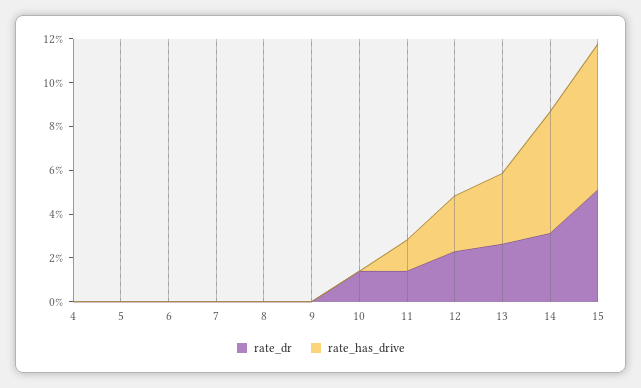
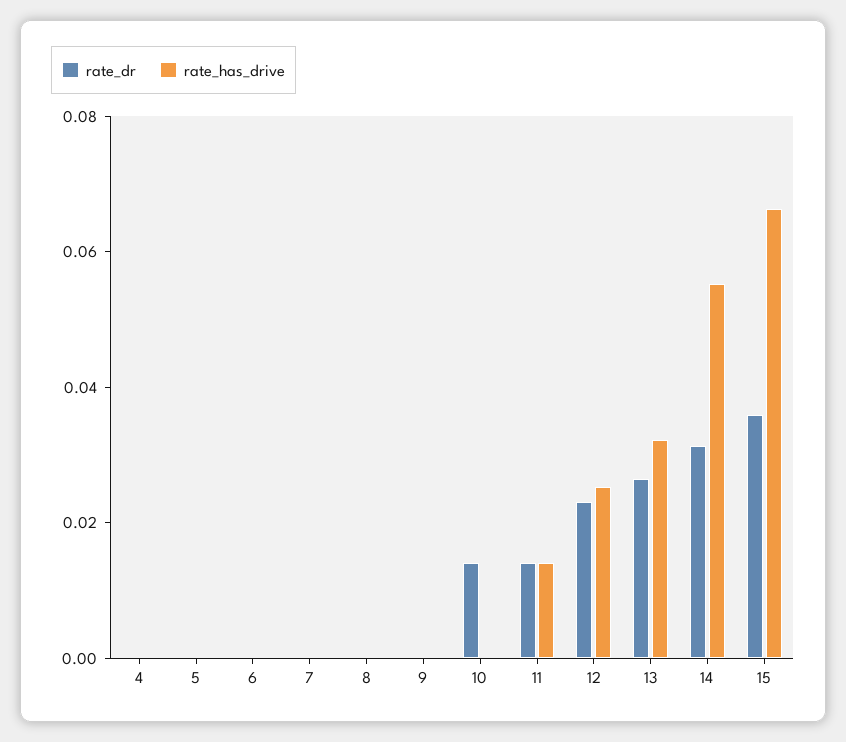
  {
    "rate_dr": {
      "4": 0,
      "5": 0,
      "6": 0,
      "7": 0,
      "8": 0,
      "9": 0,
      "10": 0.015,
      "11": 0.015,
      "12": 0.025,
      "13": 0.025,
      "14": 0.03,
-     "15": 0.05
+     "15": 0.035
    },
    "rate_has_drive": {
      "4": 0,
      "5": 0,
      "6": 0,
      "7": 0,
      "8": 0,
      "9": 0,
      "10": 0,
      "11": 0.015,
      "12": 0.025,
      "13": 0.03,
      "14": 0.055,
      "15": 0.065
    }
  }

